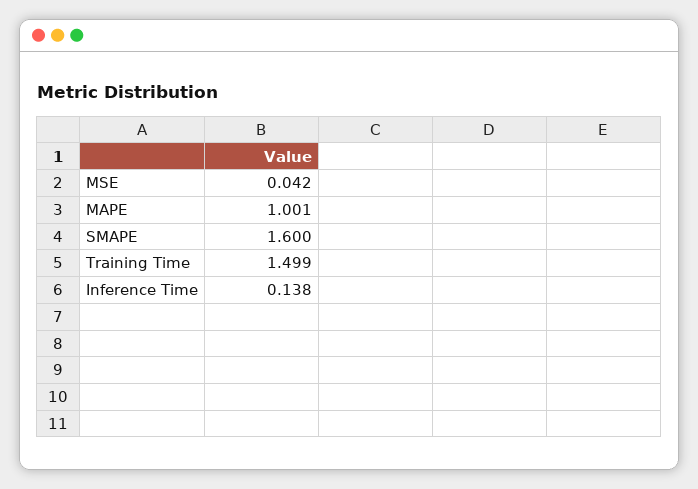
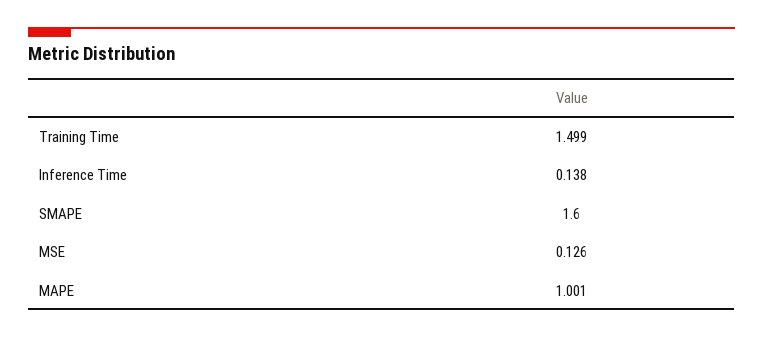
  {
-   "MSE": 0.042,
+   "MSE": 0.126,
    "MAPE": 1.001,
    "SMAPE": 1.6,
    "Training Time": 1.499,
    "Inference Time": 0.138
  }

